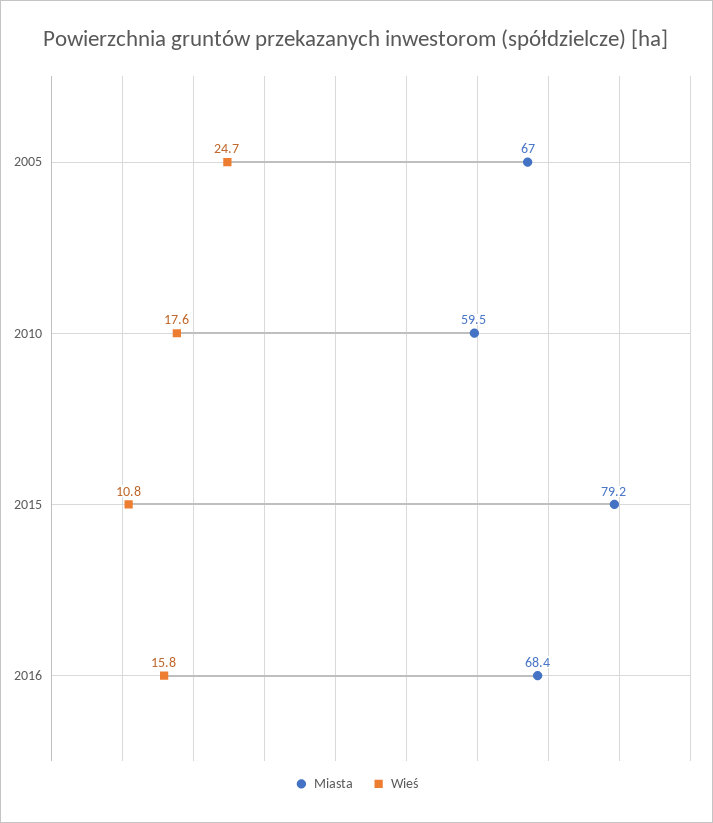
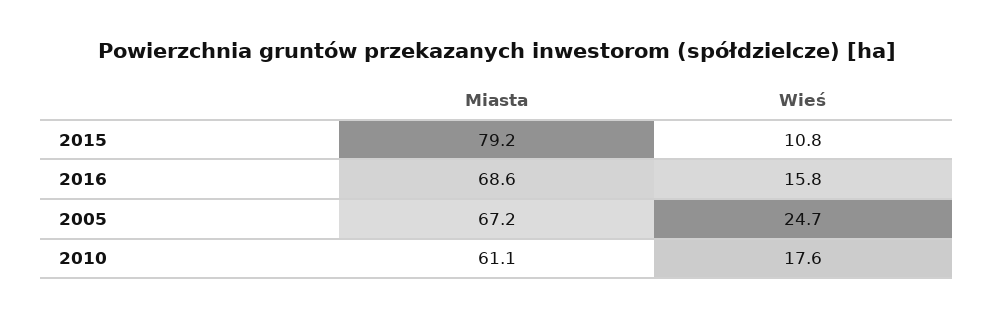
  {
    "Miasta": {
-     "2005": 67,
+     "2005": 67.2,
-     "2010": 59.5,
+     "2010": 61.1,
      "2015": 79.2,
-     "2016": 68.4
+     "2016": 68.6
    },
    "Wieś": {
      "2005": 24.7,
      "2010": 17.6,
      "2015": 10.8,
      "2016": 15.8
    }
  }

